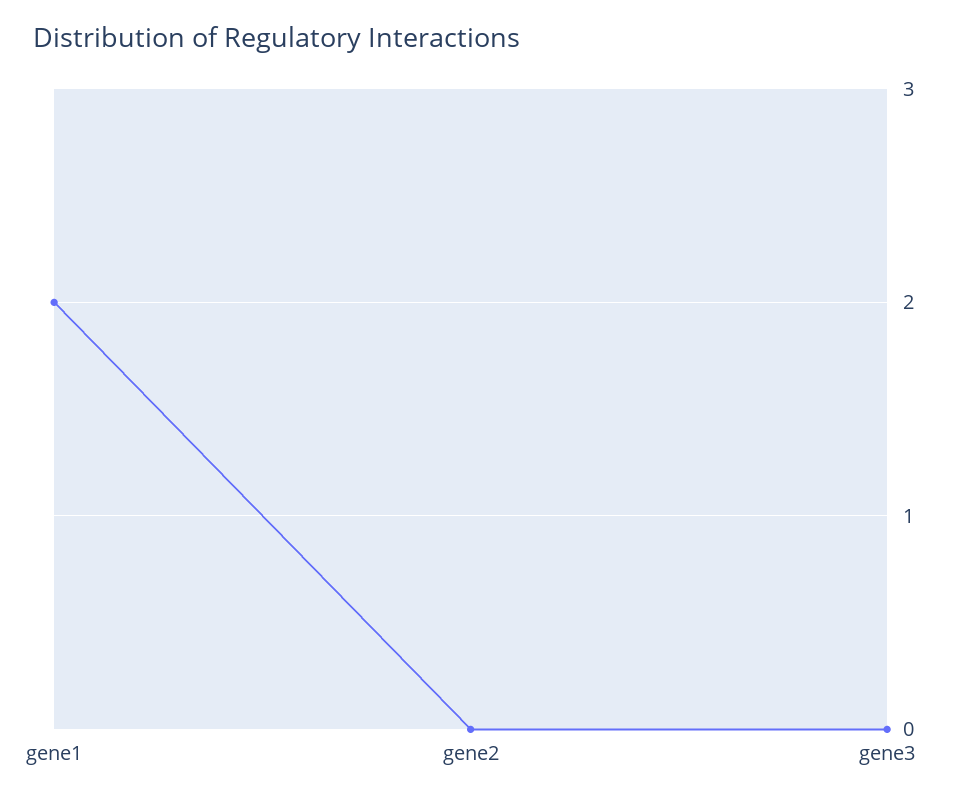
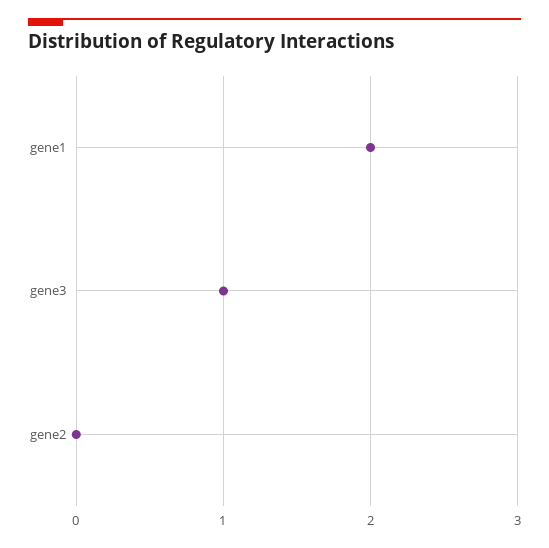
  {
    "gene1": 2,
    "gene2": 0,
-   "gene3": 0
+   "gene3": 1
  }

